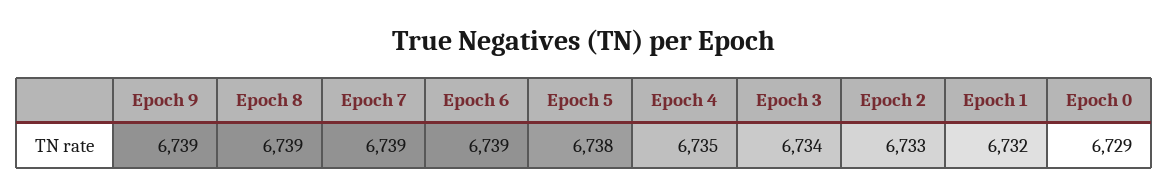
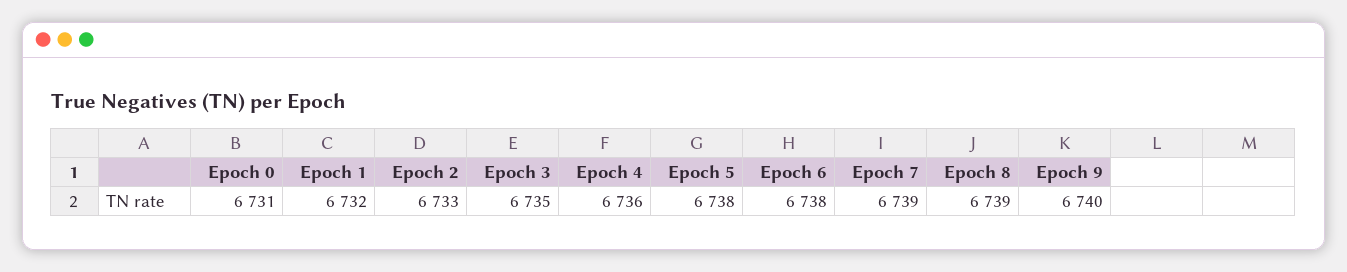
  {
-   "Epoch 9": 6739,
+   "Epoch 9": 6740,
    "Epoch 8": 6739,
    "Epoch 7": 6739,
-   "Epoch 6": 6739,
+   "Epoch 6": 6738,
    "Epoch 5": 6738,
-   "Epoch 4": 6735,
+   "Epoch 4": 6736,
-   "Epoch 3": 6734,
+   "Epoch 3": 6735,
    "Epoch 2": 6733,
    "Epoch 1": 6732,
-   "Epoch 0": 6729
+   "Epoch 0": 6731
  }

